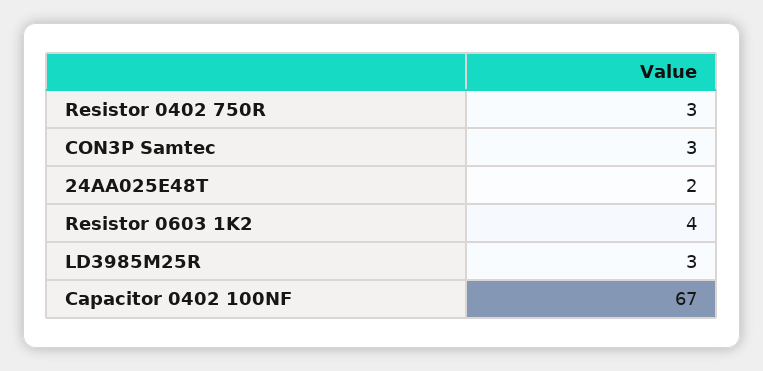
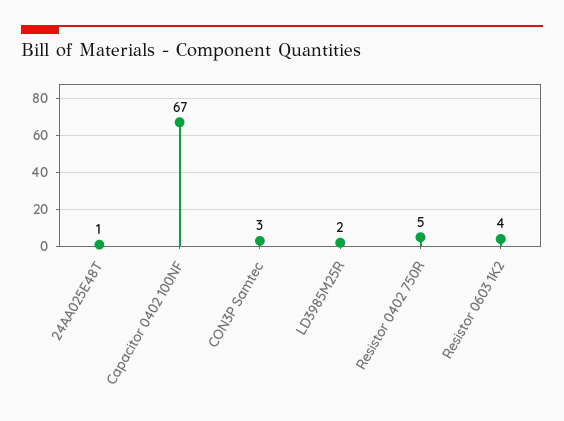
  {
-   "Resistor 0402 750R": 3,
+   "Resistor 0402 750R": 5,
    "CON3P Samtec": 3,
-   "24AA025E48T": 2,
+   "24AA025E48T": 1,
    "Resistor 0603 1K2": 4,
-   "LD3985M25R": 3,
+   "LD3985M25R": 2,
    "Capacitor 0402 100NF": 67
  }

